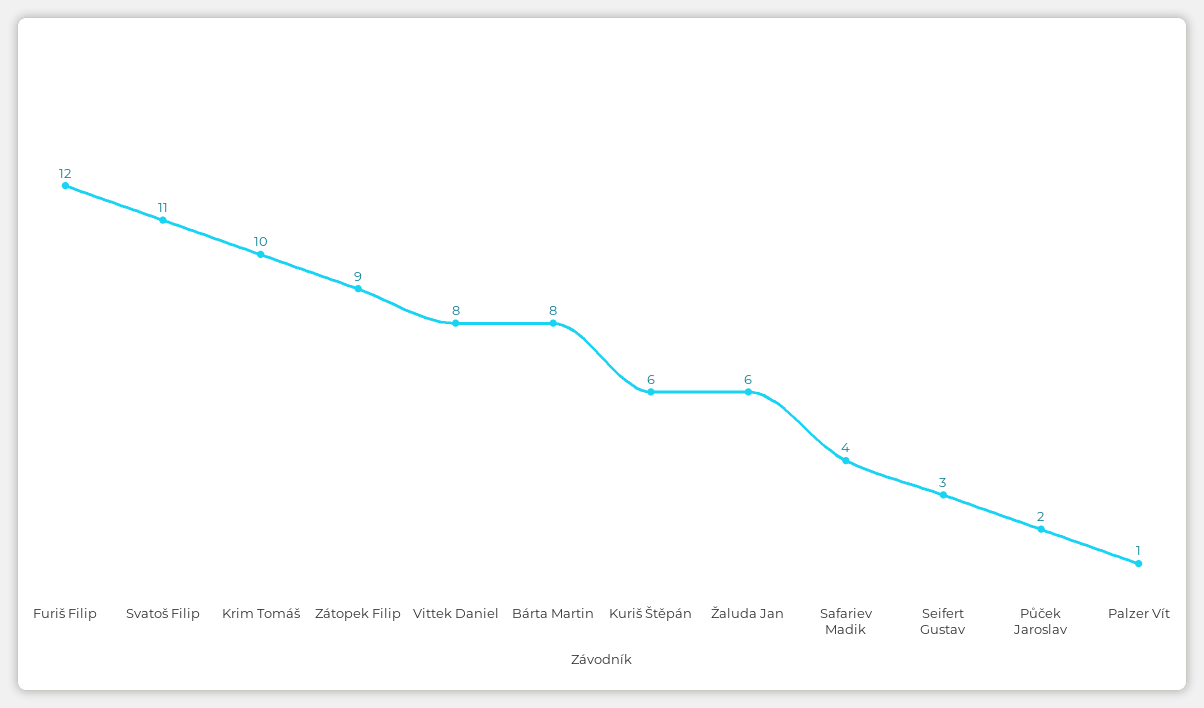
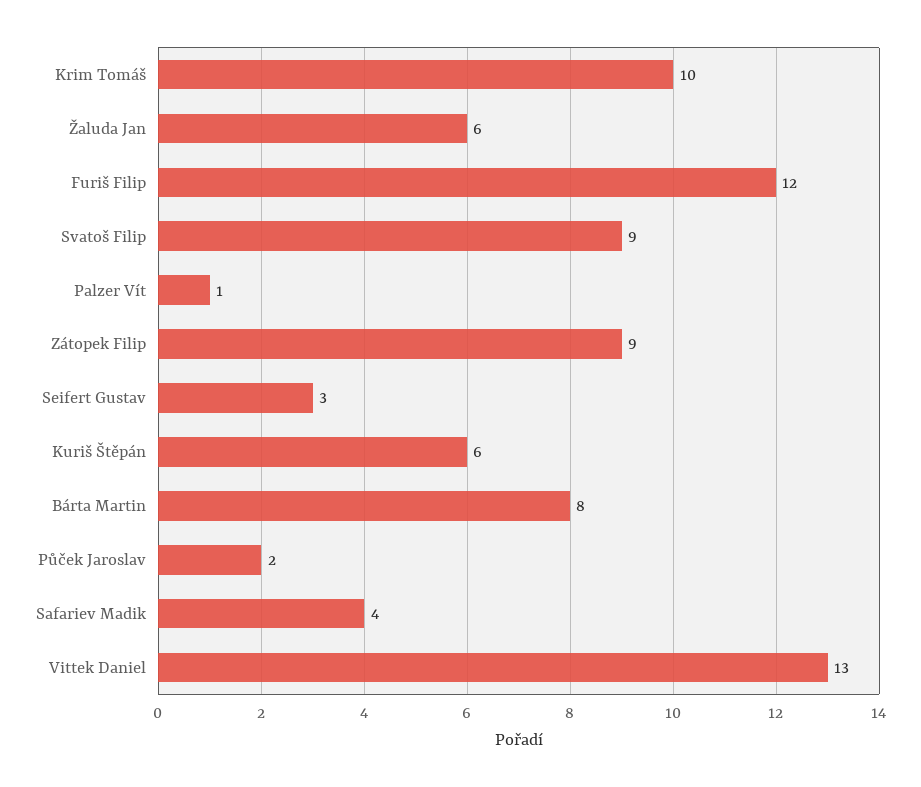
  {
    "Furiš Filip": 12,
-   "Svatoš Filip": 11,
+   "Svatoš Filip": 9,
    "Krim Tomáš": 10,
    "Zátopek Filip": 9,
-   "Vittek Daniel": 8,
+   "Vittek Daniel": 13,
    "Bárta Martin": 8,
    "Kuriš Štěpán": 6,
    "Žaluda Jan": 6,
    "Safariev Madik": 4,
    "Seifert Gustav": 3,
    "Půček Jaroslav": 2,
    "Palzer Vít": 1
  }

